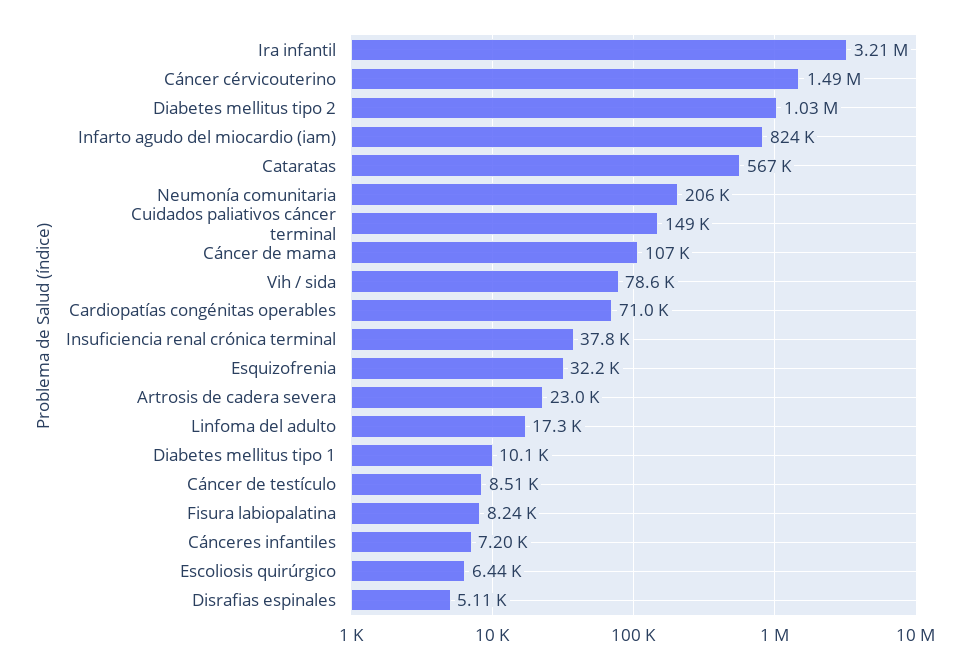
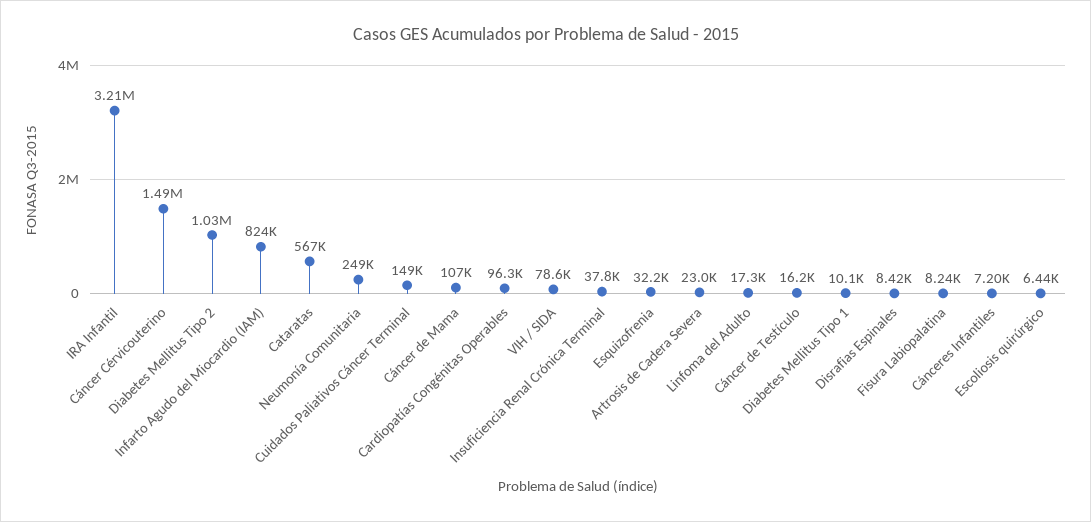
  {
    "Ira infantil": 3210000,
    "Cáncer cérvicouterino": 1490000,
    "Diabetes mellitus tipo 2": 1030000,
    "Infarto agudo del miocardio (iam)": 824000,
    "Cataratas": 567000,
-   "Neumonía comunitaria": 206000,
+   "Neumonía comunitaria": 249000,
    "Cuidados paliativos cáncer terminal": 149000,
    "Cáncer de mama": 107000,
    "Vih / sida": 78600,
-   "Cardiopatías congénitas operables": 71000,
+   "Cardiopatías congénitas operables": 96300,
    "Insuficiencia renal crónica terminal": 37800,
    "Esquizofrenia": 32200,
    "Artrosis de cadera severa": 23000,
    "Linfoma del adulto": 17300,
    "Diabetes mellitus tipo 1": 10100,
-   "Cáncer de testículo": 8510,
+   "Cáncer de testículo": 16200,
    "Fisura labiopalatina": 8240,
    "Cánceres infantiles": 7200,
    "Escoliosis quirúrgico": 6440,
-   "Disrafias espinales": 5110
+   "Disrafias espinales": 8420
  }

